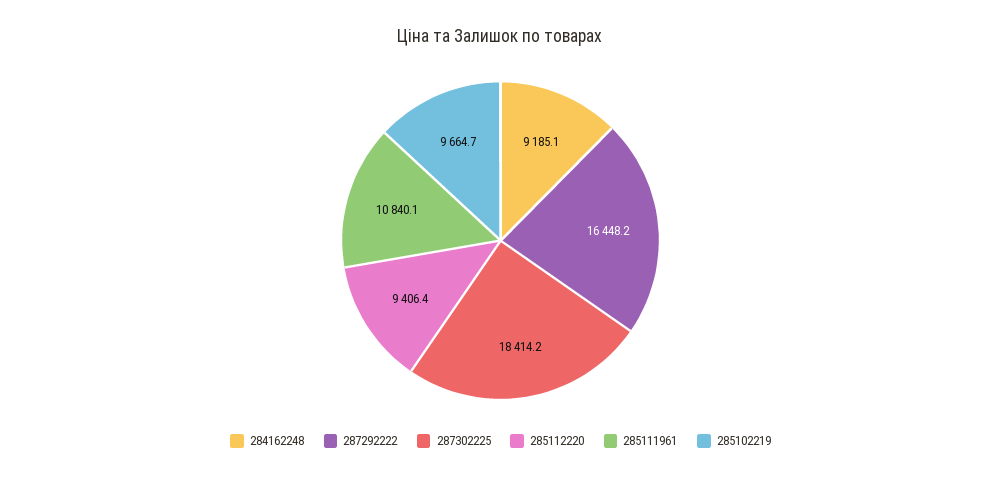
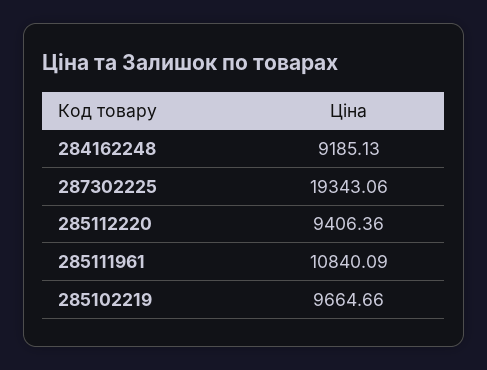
  {
    "284162248": 9185.13,
-   "287292222": 16448.2,
-   "287302225": 18414.2,
+   "287302225": 19343.06,
    "285112220": 9406.36,
    "285111961": 10840.09,
    "285102219": 9664.66
  }

